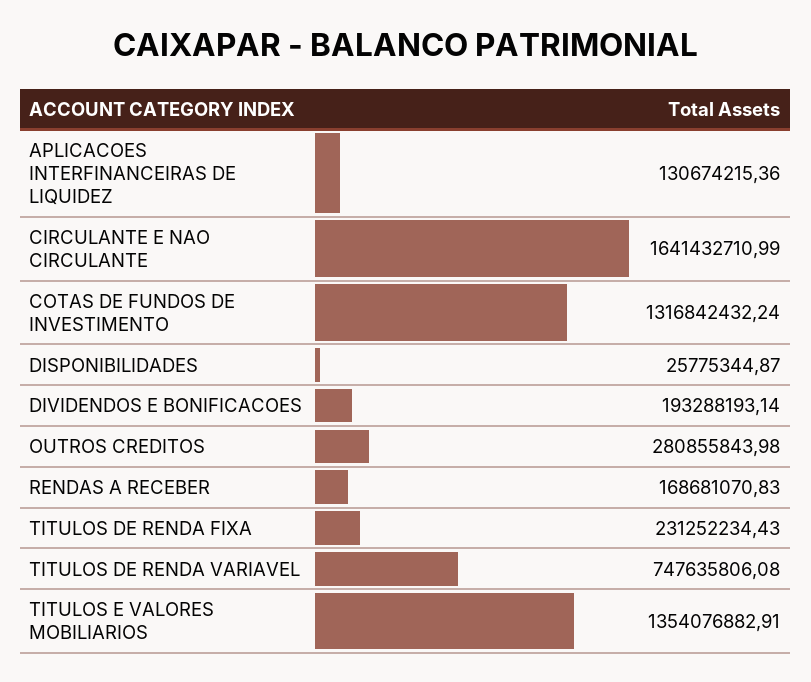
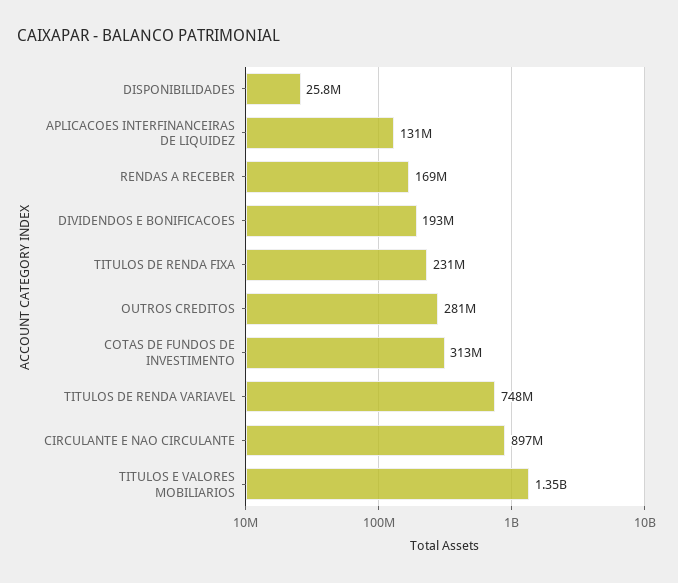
  {
    "APLICACOES INTERFINANCEIRAS DE LIQUIDEZ": 130674215.36,
-   "CIRCULANTE E NAO CIRCULANTE": 1641432710.99,
+   "CIRCULANTE E NAO CIRCULANTE": 897000000,
-   "COTAS DE FUNDOS DE INVESTIMENTO": 1316842432.24,
+   "COTAS DE FUNDOS DE INVESTIMENTO": 313000000,
    "DISPONIBILIDADES": 25775344.87,
    "DIVIDENDOS E BONIFICACOES": 193288193.14,
    "OUTROS CREDITOS": 280855843.98,
    "RENDAS A RECEBER": 168681070.83,
    "TITULOS DE RENDA FIXA": 231252234.43,
    "TITULOS DE RENDA VARIAVEL": 747635806.08,
    "TITULOS E VALORES MOBILIARIOS": 1354076882.91
  }

